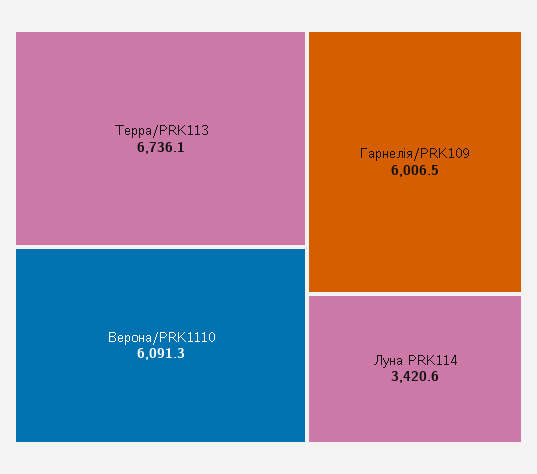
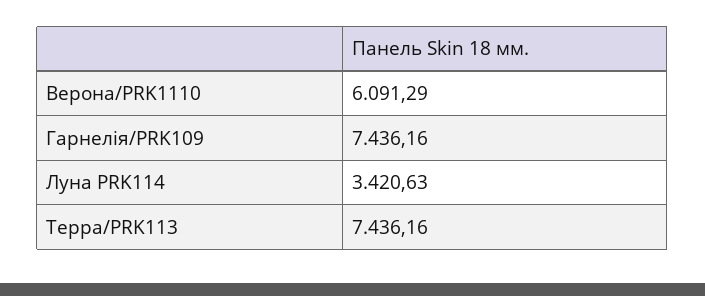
  {
-   "Терра/PRK113": 6736.1,
+   "Терра/PRK113": 7436.16,
    "Верона/PRK1110": 6091.29,
-   "Гарнелія/PRK109": 6006.5,
+   "Гарнелія/PRK109": 7436.16,
    "Луна PRK114": 3420.63
  }

